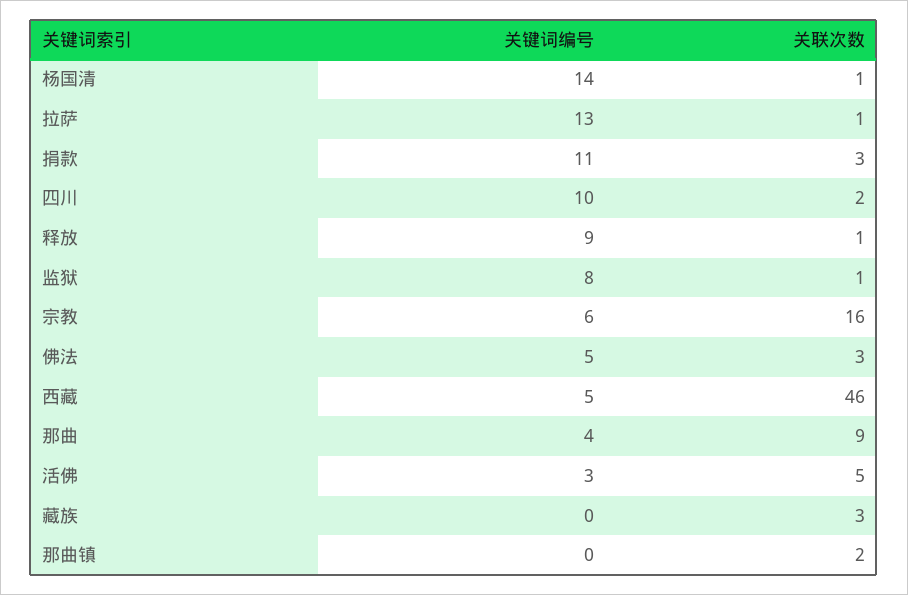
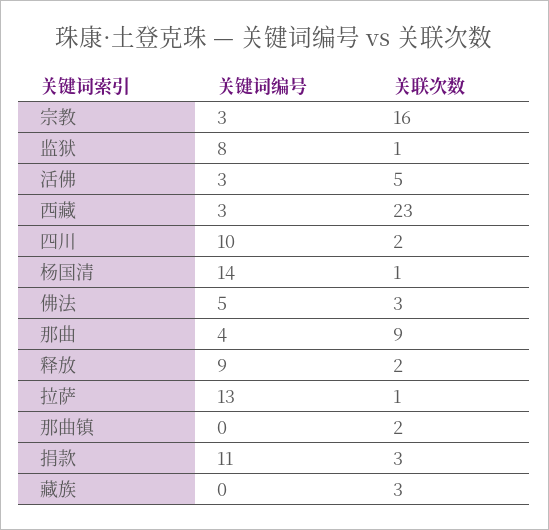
  {
    "关键词编号": {
      "杨国清": 14,
      "拉萨": 13,
      "捐款": 11,
      "四川": 10,
      "释放": 9,
      "监狱": 8,
-     "宗教": 6,
+     "宗教": 3,
      "佛法": 5,
-     "西藏": 5,
+     "西藏": 3,
      "那曲": 4,
      "活佛": 3,
      "藏族": 0,
      "那曲镇": 0
    },
    "关联次数": {
      "杨国清": 1,
      "拉萨": 1,
      "捐款": 3,
      "四川": 2,
-     "释放": 1,
+     "释放": 2,
      "监狱": 1,
      "宗教": 16,
      "佛法": 3,
-     "西藏": 46,
+     "西藏": 23,
      "那曲": 9,
      "活佛": 5,
      "藏族": 3,
      "那曲镇": 2
    }
  }

